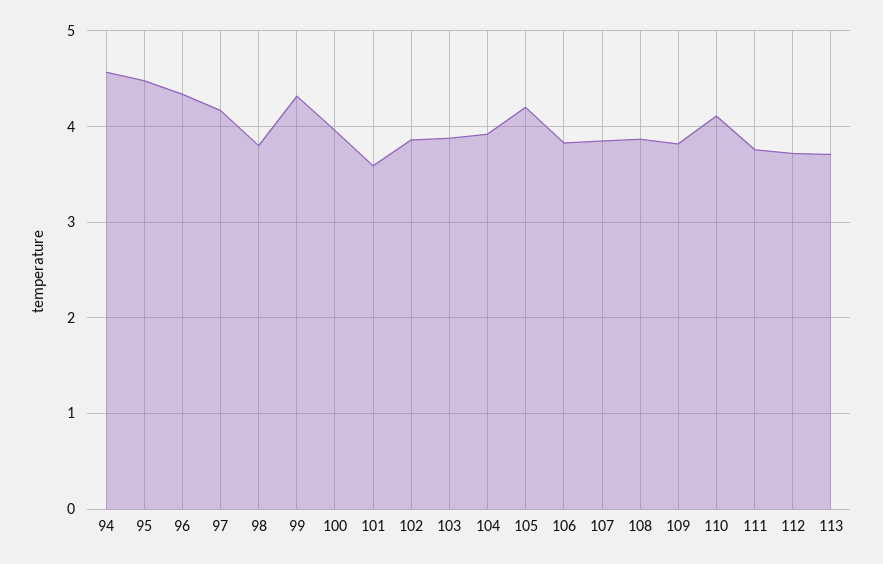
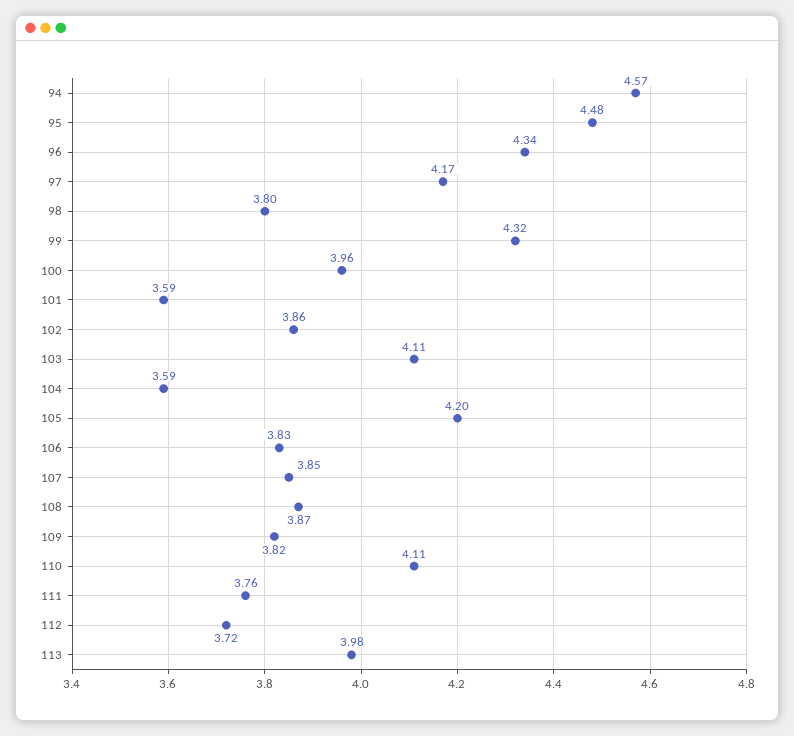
  {
    "94": 4.57,
    "95": 4.48,
    "96": 4.34,
    "97": 4.17,
    "98": 3.8,
    "99": 4.32,
    "100": 3.96,
    "101": 3.59,
    "102": 3.86,
-   "103": 3.9,
+   "103": 4.11,
-   "104": 3.9,
+   "104": 3.59,
    "105": 4.2,
    "106": 3.83,
    "107": 3.85,
    "108": 3.87,
    "109": 3.82,
    "110": 4.11,
    "111": 3.76,
    "112": 3.72,
-   "113": 3.7
+   "113": 3.98
  }

